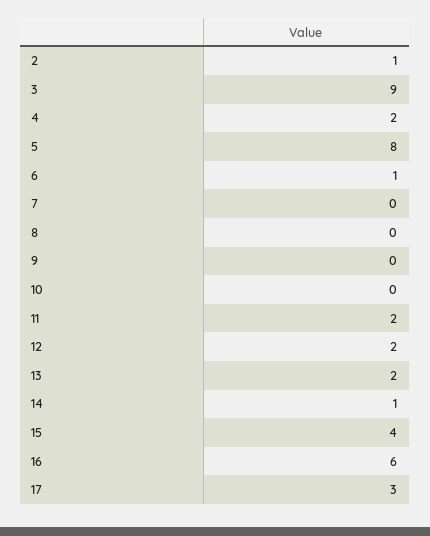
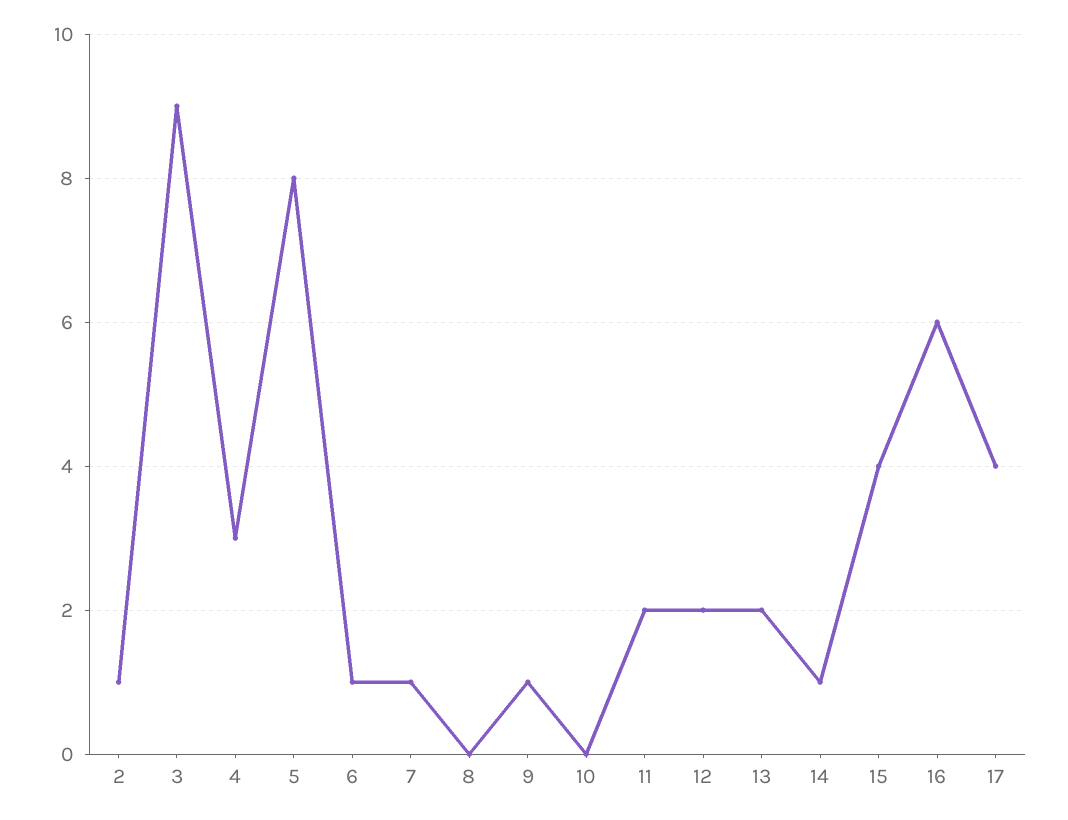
  {
    "2": 1,
    "3": 9,
-   "4": 2,
+   "4": 3,
    "5": 8,
    "6": 1,
-   "7": 0,
+   "7": 1,
    "8": 0,
-   "9": 0,
+   "9": 1,
    "10": 0,
    "11": 2,
    "12": 2,
    "13": 2,
    "14": 1,
    "15": 4,
    "16": 6,
-   "17": 3
+   "17": 4
  }

